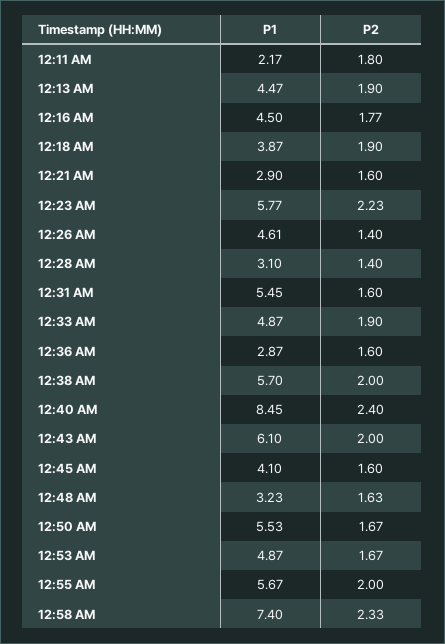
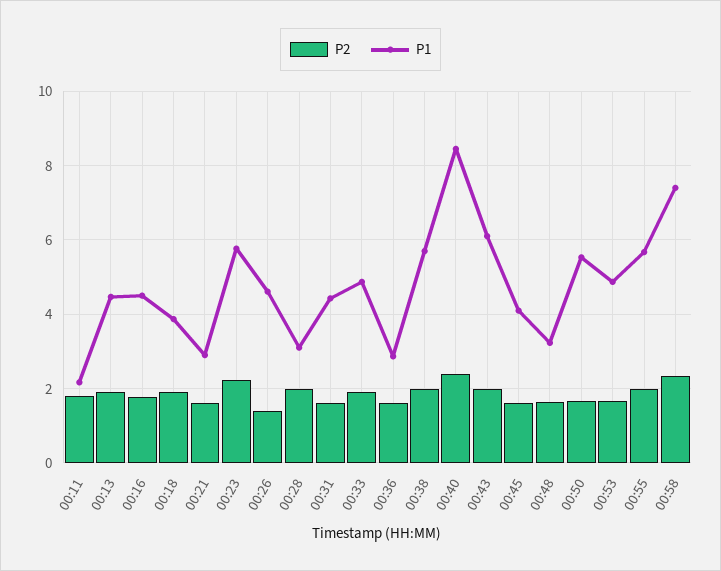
  {
    "P1": {
      "12:11 AM": 2.17,
      "12:13 AM": 4.47,
      "12:16 AM": 4.5,
      "12:18 AM": 3.87,
      "12:21 AM": 2.9,
      "12:23 AM": 5.77,
      "12:26 AM": 4.61,
      "12:28 AM": 3.1,
-     "12:31 AM": 5.45,
+     "12:31 AM": 4.4,
      "12:33 AM": 4.87,
      "12:36 AM": 2.87,
      "12:38 AM": 5.7,
      "12:40 AM": 8.45,
      "12:43 AM": 6.1,
      "12:45 AM": 4.1,
      "12:48 AM": 3.23,
      "12:50 AM": 5.53,
      "12:53 AM": 4.87,
      "12:55 AM": 5.67,
      "12:58 AM": 7.4
    },
    "P2": {
      "12:11 AM": 1.8,
      "12:13 AM": 1.9,
      "12:16 AM": 1.77,
      "12:18 AM": 1.9,
      "12:21 AM": 1.6,
      "12:23 AM": 2.23,
      "12:26 AM": 1.4,
-     "12:28 AM": 1.4,
+     "12:28 AM": 2,
      "12:31 AM": 1.6,
      "12:33 AM": 1.9,
      "12:36 AM": 1.6,
      "12:38 AM": 2,
      "12:40 AM": 2.4,
      "12:43 AM": 2,
      "12:45 AM": 1.6,
      "12:48 AM": 1.63,
      "12:50 AM": 1.67,
      "12:53 AM": 1.67,
      "12:55 AM": 2,
      "12:58 AM": 2.33
    }
  }

